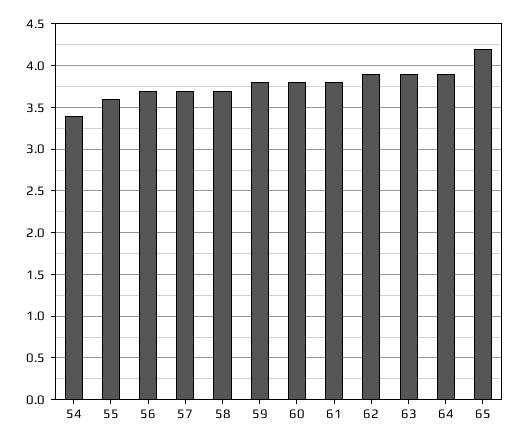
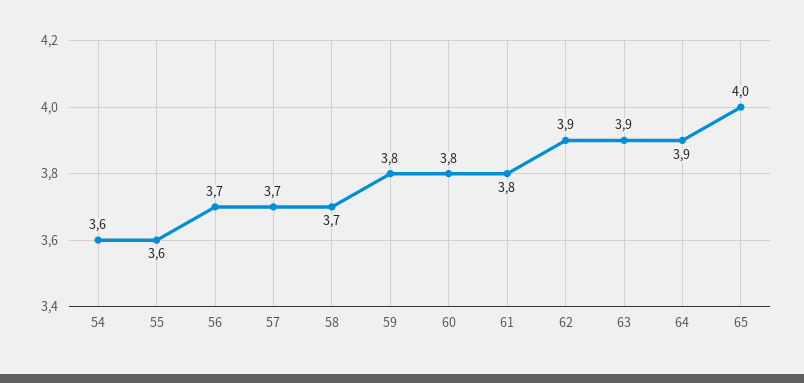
  {
-   "54": 3.4,
+   "54": 3.6,
    "55": 3.6,
    "56": 3.7,
    "57": 3.7,
    "58": 3.7,
    "59": 3.8,
    "60": 3.8,
    "61": 3.8,
    "62": 3.9,
    "63": 3.9,
    "64": 3.9,
-   "65": 4.2
+   "65": 4
  }

